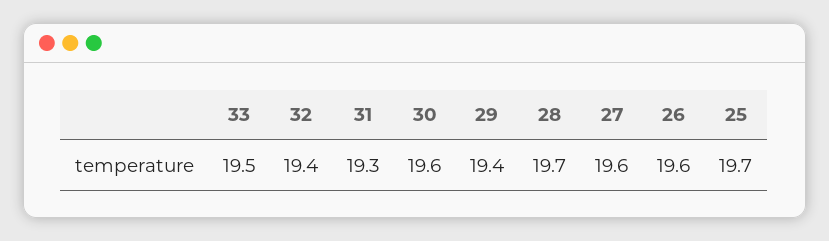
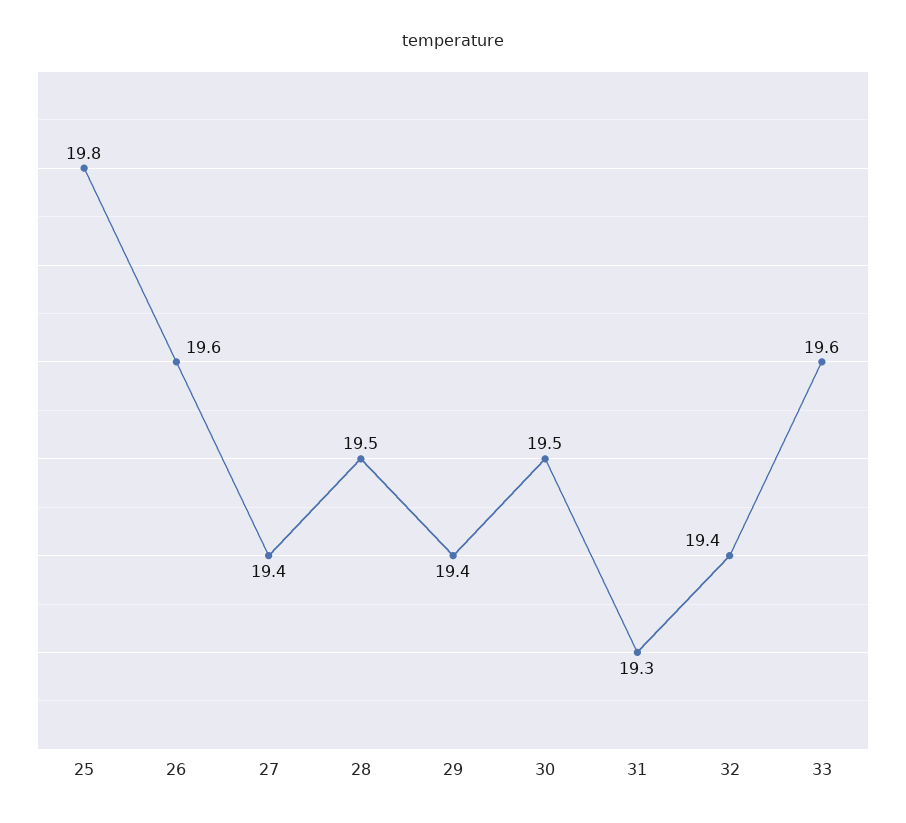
  {
-   "33": 19.5,
+   "33": 19.6,
    "32": 19.4,
    "31": 19.3,
-   "30": 19.6,
+   "30": 19.5,
    "29": 19.4,
-   "28": 19.7,
+   "28": 19.5,
-   "27": 19.6,
+   "27": 19.4,
    "26": 19.6,
-   "25": 19.7
+   "25": 19.8
  }

